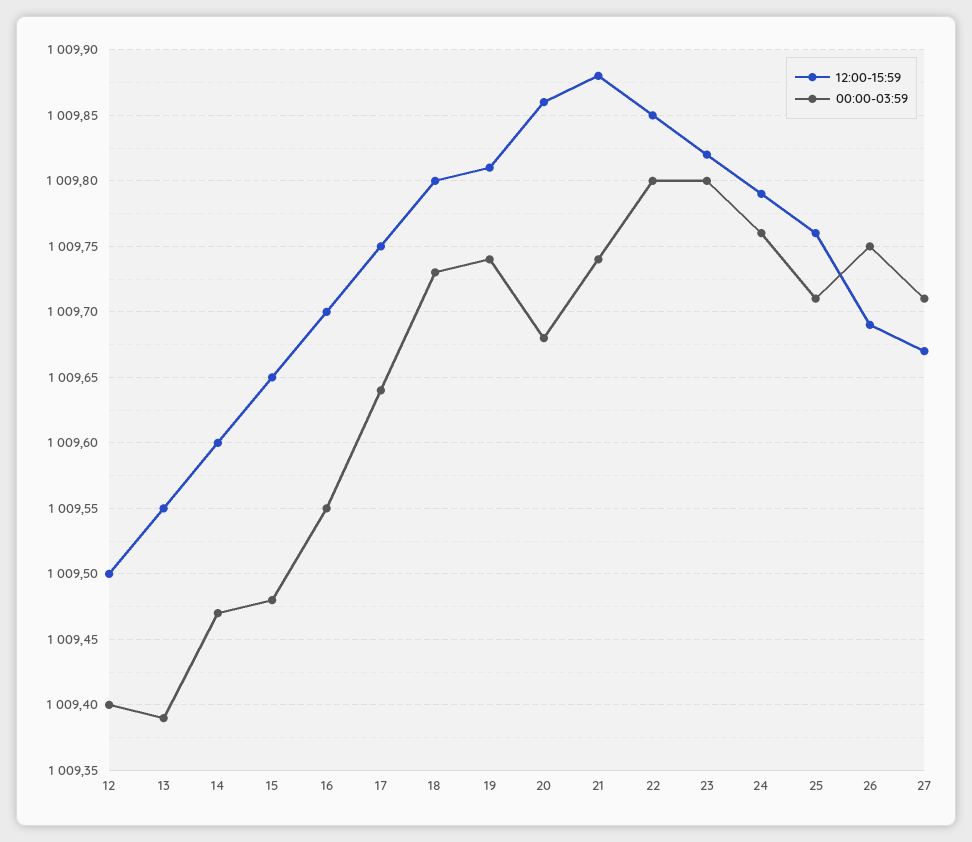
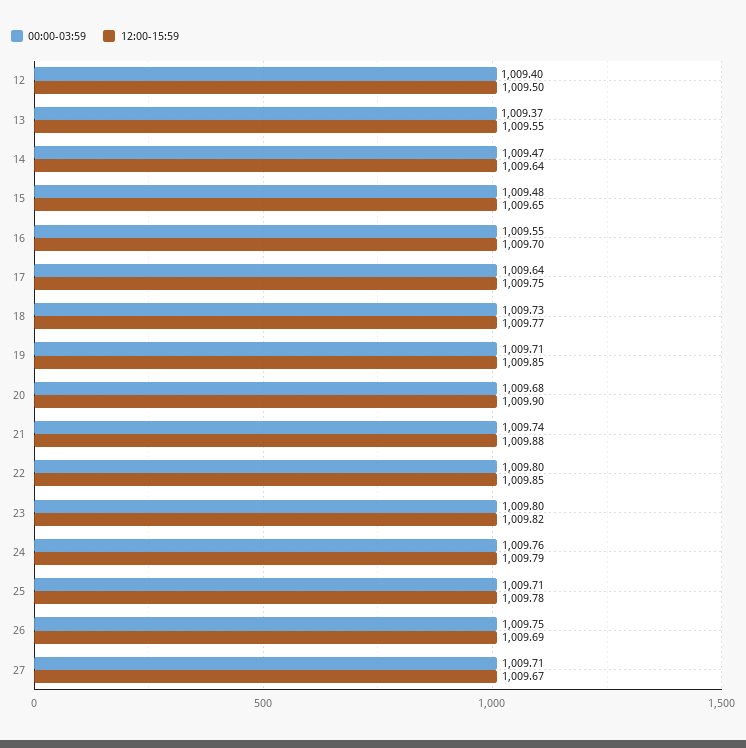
  {
    "12:00-15:59": {
      "12": 1009.5,
      "13": 1009.55,
-     "14": 1009.6,
+     "14": 1009.64,
      "15": 1009.65,
      "16": 1009.7,
      "17": 1009.75,
-     "18": 1009.8,
+     "18": 1009.77,
-     "19": 1009.81,
+     "19": 1009.85,
-     "20": 1009.86,
+     "20": 1009.9,
      "21": 1009.88,
      "22": 1009.85,
      "23": 1009.82,
      "24": 1009.79,
-     "25": 1009.76,
+     "25": 1009.78,
      "26": 1009.69,
      "27": 1009.67
    },
    "00:00-03:59": {
      "12": 1009.4,
-     "13": 1009.39,
+     "13": 1009.37,
      "14": 1009.47,
      "15": 1009.48,
      "16": 1009.55,
      "17": 1009.64,
      "18": 1009.73,
-     "19": 1009.74,
+     "19": 1009.71,
      "20": 1009.68,
      "21": 1009.74,
      "22": 1009.8,
      "23": 1009.8,
      "24": 1009.76,
      "25": 1009.71,
      "26": 1009.75,
      "27": 1009.71
    }
  }

